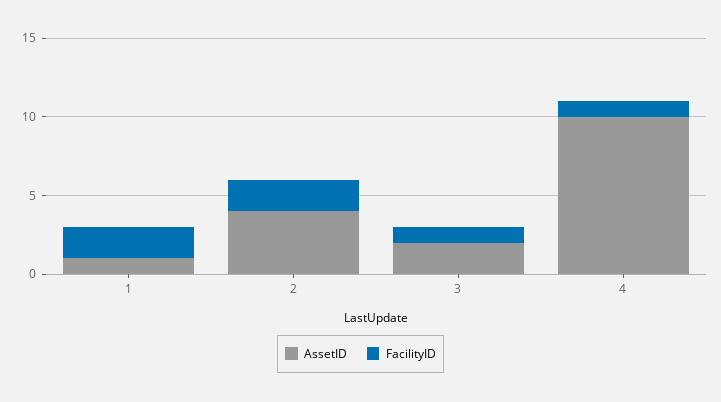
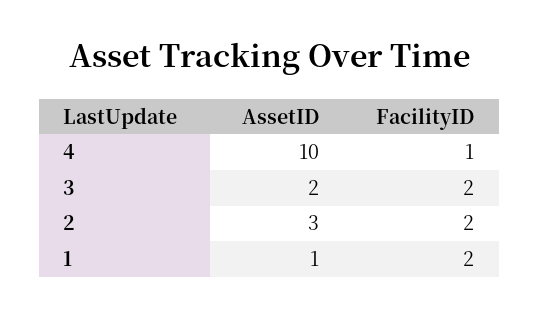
  {
    "AssetID": {
      "1": 1,
-     "2": 4,
+     "2": 3,
      "3": 2,
      "4": 10
    },
    "FacilityID": {
      "1": 2,
      "2": 2,
-     "3": 1,
+     "3": 2,
      "4": 1
    }
  }

